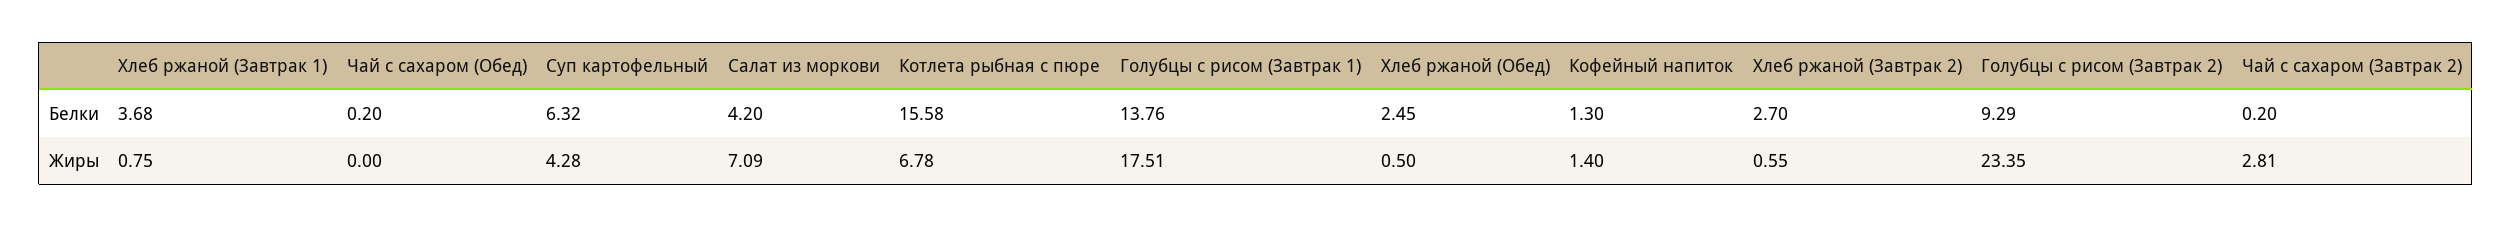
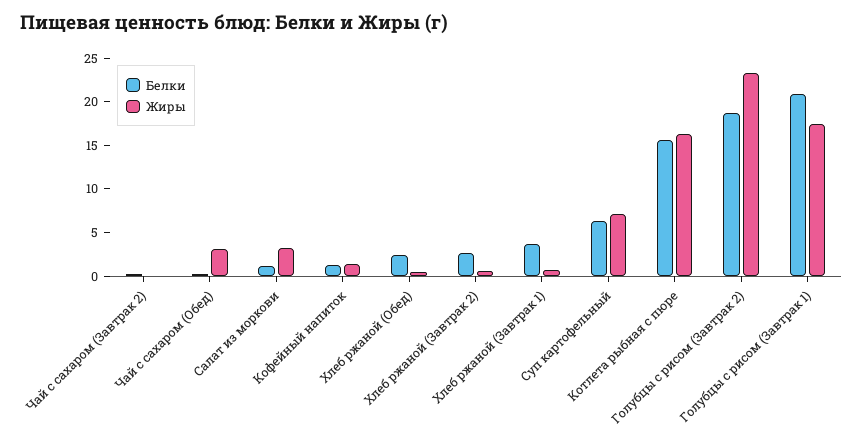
  {
    "Белки": {
      "Хлеб ржаной (Завтрак 1)": 3.68,
      "Чай с сахаром (Обед)": 0.2,
      "Суп картофельный": 6.32,
-     "Салат из моркови": 4.2,
+     "Салат из моркови": 1,
      "Котлета рыбная с пюре": 15.58,
-     "Голубцы с рисом (Завтрак 1)": 13.76,
+     "Голубцы с рисом (Завтрак 1)": 21,
      "Хлеб ржаной (Обед)": 2.45,
      "Кофейный напиток": 1.3,
      "Хлеб ржаной (Завтрак 2)": 2.7,
-     "Голубцы с рисом (Завтрак 2)": 9.29,
+     "Голубцы с рисом (Завтрак 2)": 19,
      "Чай с сахаром (Завтрак 2)": 0.2
    },
    "Жиры": {
      "Хлеб ржаной (Завтрак 1)": 0.75,
-     "Чай с сахаром (Обед)": 0,
+     "Чай с сахаром (Обед)": 3,
-     "Суп картофельный": 4.28,
+     "Суп картофельный": 7,
-     "Салат из моркови": 7.09,
+     "Салат из моркови": 3,
-     "Котлета рыбная с пюре": 6.78,
+     "Котлета рыбная с пюре": 16,
      "Голубцы с рисом (Завтрак 1)": 17.51,
      "Хлеб ржаной (Обед)": 0.5,
      "Кофейный напиток": 1.4,
      "Хлеб ржаной (Завтрак 2)": 0.55,
      "Голубцы с рисом (Завтрак 2)": 23.35,
-     "Чай с сахаром (Завтрак 2)": 2.81
+     "Чай с сахаром (Завтрак 2)": 0
    }
  }

